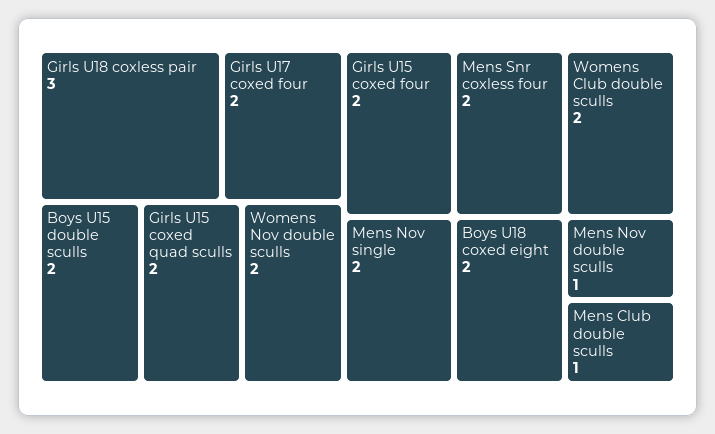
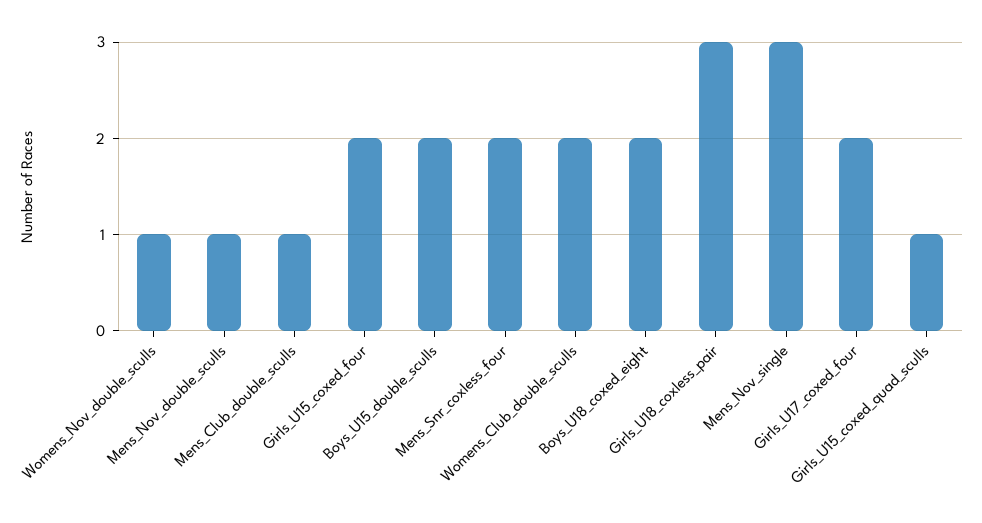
  {
    "Girls U18 coxless pair": 3,
    "Girls U17 coxed four": 2,
    "Boys U15 double sculls": 2,
-   "Girls U15 coxed quad sculls": 2,
+   "Girls U15 coxed quad sculls": 1,
-   "Womens Nov double sculls": 2,
+   "Womens Nov double sculls": 1,
    "Girls U15 coxed four": 2,
    "Mens Snr coxless four": 2,
    "Womens Club double sculls": 2,
-   "Mens Nov single": 2,
+   "Mens Nov single": 3,
    "Boys U18 coxed eight": 2,
    "Mens Nov double sculls": 1,
    "Mens Club double sculls": 1
  }

